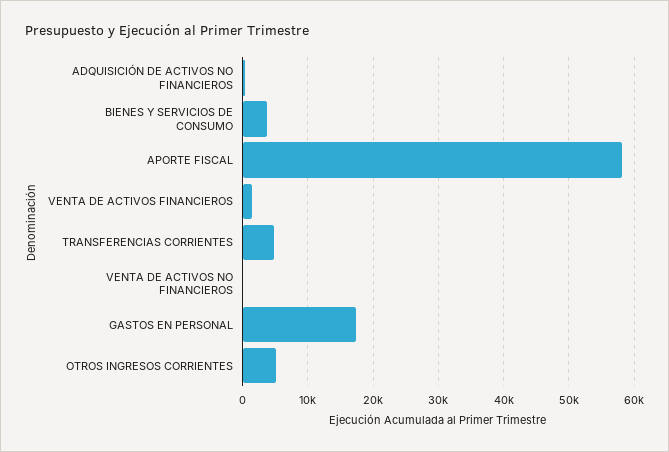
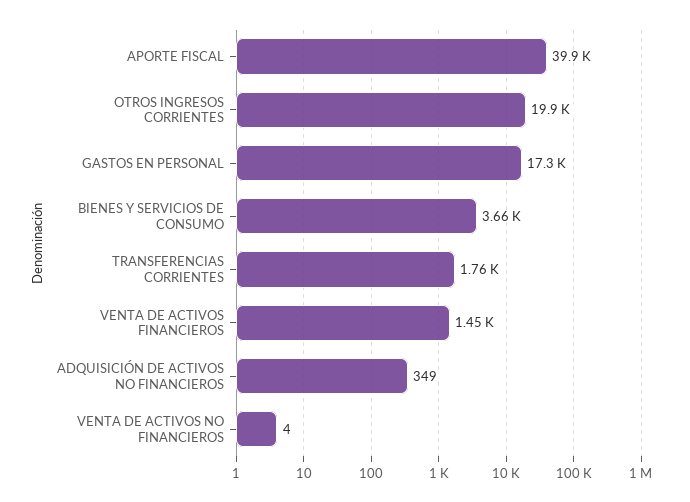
  {
    "ADQUISICIÓN DE ACTIVOS NO FINANCIEROS": 349,
    "BIENES Y SERVICIOS DE CONSUMO": 3660,
-   "APORTE FISCAL": 58000,
+   "APORTE FISCAL": 39900,
    "VENTA DE ACTIVOS FINANCIEROS": 1450,
-   "TRANSFERENCIAS CORRIENTES": 5000,
+   "TRANSFERENCIAS CORRIENTES": 1760,
    "VENTA DE ACTIVOS NO FINANCIEROS": 4,
    "GASTOS EN PERSONAL": 17300,
-   "OTROS INGRESOS CORRIENTES": 5000
+   "OTROS INGRESOS CORRIENTES": 19900
  }

